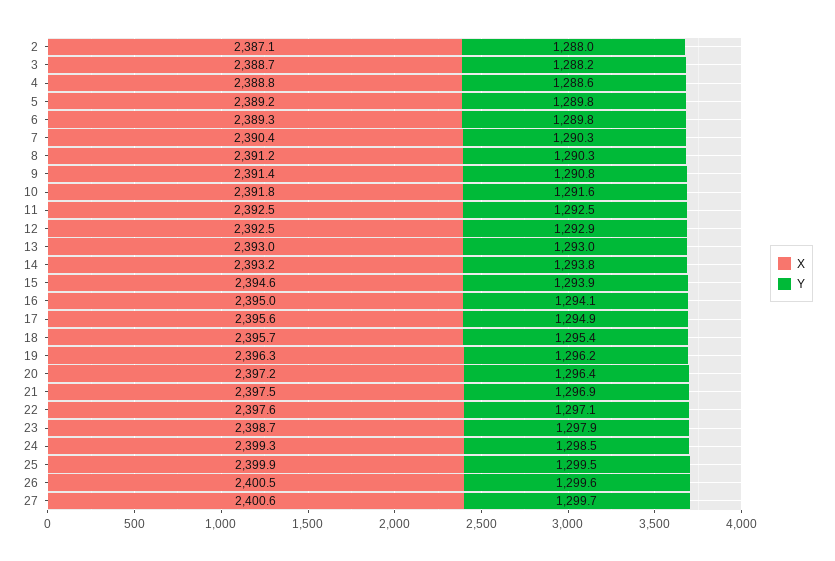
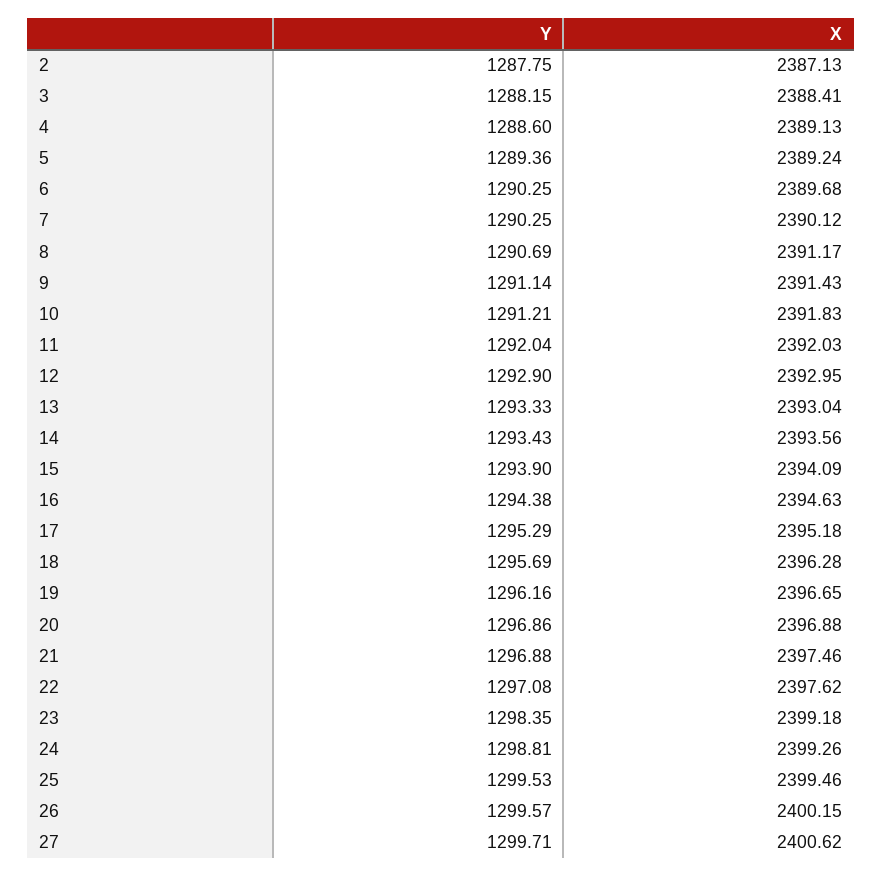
  {
    "X": {
      "2": 2387.13,
-     "3": 2388.7,
+     "3": 2388.41,
-     "4": 2388.8,
+     "4": 2389.13,
      "5": 2389.24,
-     "6": 2389.3,
+     "6": 2389.68,
-     "7": 2390.4,
+     "7": 2390.12,
      "8": 2391.17,
      "9": 2391.43,
      "10": 2391.83,
-     "11": 2392.5,
+     "11": 2392.03,
-     "12": 2392.5,
+     "12": 2392.95,
      "13": 2393.04,
-     "14": 2393.2,
+     "14": 2393.56,
-     "15": 2394.6,
+     "15": 2394.09,
-     "16": 2395,
+     "16": 2394.63,
-     "17": 2395.6,
+     "17": 2395.18,
-     "18": 2395.7,
+     "18": 2396.28,
-     "19": 2396.3,
+     "19": 2396.65,
-     "20": 2397.2,
+     "20": 2396.88,
      "21": 2397.46,
      "22": 2397.62,
-     "23": 2398.7,
+     "23": 2399.18,
      "24": 2399.26,
-     "25": 2399.9,
+     "25": 2399.46,
-     "26": 2400.5,
+     "26": 2400.15,
      "27": 2400.62
    },
    "Y": {
-     "2": 1288,
+     "2": 1287.75,
      "3": 1288.15,
      "4": 1288.6,
-     "5": 1289.8,
+     "5": 1289.36,
-     "6": 1289.8,
+     "6": 1290.25,
      "7": 1290.25,
-     "8": 1290.3,
+     "8": 1290.69,
-     "9": 1290.8,
+     "9": 1291.14,
-     "10": 1291.6,
+     "10": 1291.21,
-     "11": 1292.5,
+     "11": 1292.04,
      "12": 1292.9,
-     "13": 1293,
+     "13": 1293.33,
-     "14": 1293.8,
+     "14": 1293.43,
      "15": 1293.9,
-     "16": 1294.1,
+     "16": 1294.38,
-     "17": 1294.9,
+     "17": 1295.29,
-     "18": 1295.4,
+     "18": 1295.69,
      "19": 1296.16,
-     "20": 1296.4,
+     "20": 1296.86,
      "21": 1296.88,
      "22": 1297.08,
-     "23": 1297.9,
+     "23": 1298.35,
-     "24": 1298.5,
+     "24": 1298.81,
      "25": 1299.53,
      "26": 1299.57,
      "27": 1299.71
    }
  }

